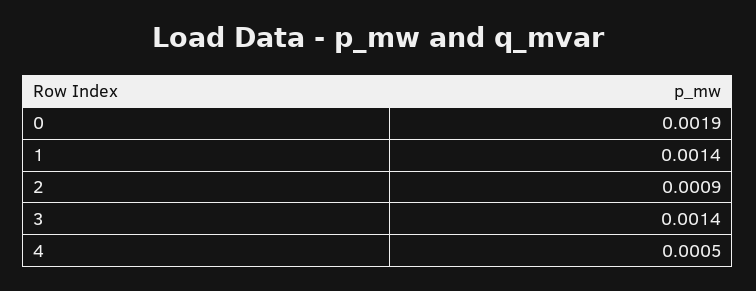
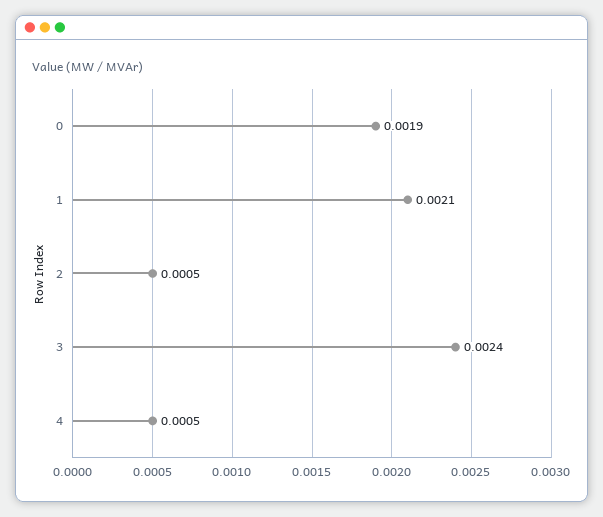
  {
    "0": 0.0019,
-   "1": 0.0014,
+   "1": 0.0021,
-   "2": 0.0009,
+   "2": 0.0005,
-   "3": 0.0014,
+   "3": 0.0024,
    "4": 0.0005
  }

